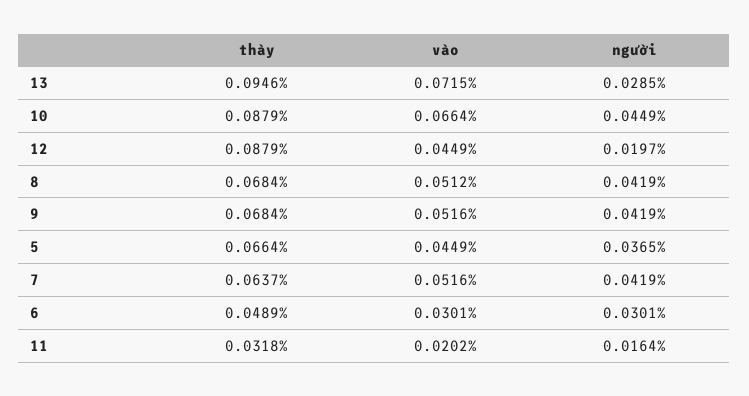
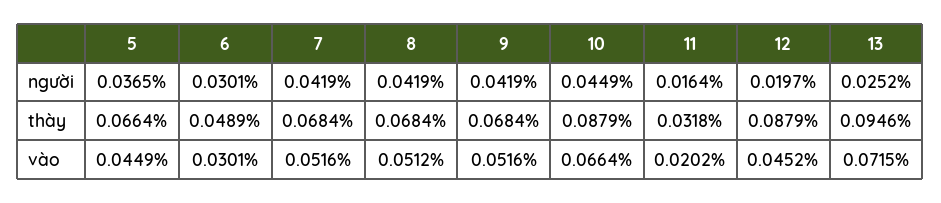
  {
    "thày": {
      "13": 0.0946,
      "10": 0.0879,
      "12": 0.0879,
      "8": 0.0684,
      "9": 0.0684,
      "5": 0.0664,
-     "7": 0.0637,
+     "7": 0.0684,
      "6": 0.0489,
      "11": 0.0318
    },
    "vào": {
      "13": 0.0715,
      "10": 0.0664,
-     "12": 0.0449,
+     "12": 0.0452,
      "8": 0.0512,
      "9": 0.0516,
      "5": 0.0449,
      "7": 0.0516,
      "6": 0.0301,
      "11": 0.0202
    },
    "người": {
-     "13": 0.0285,
+     "13": 0.0252,
      "10": 0.0449,
      "12": 0.0197,
      "8": 0.0419,
      "9": 0.0419,
      "5": 0.0365,
      "7": 0.0419,
      "6": 0.0301,
      "11": 0.0164
    }
  }

